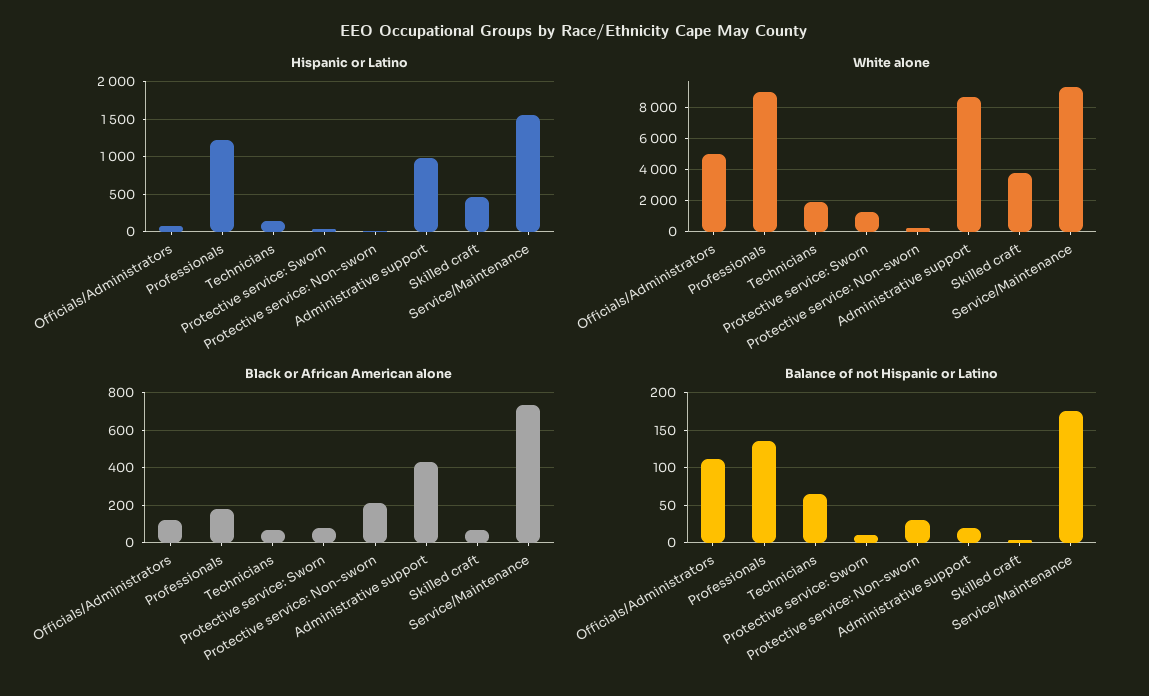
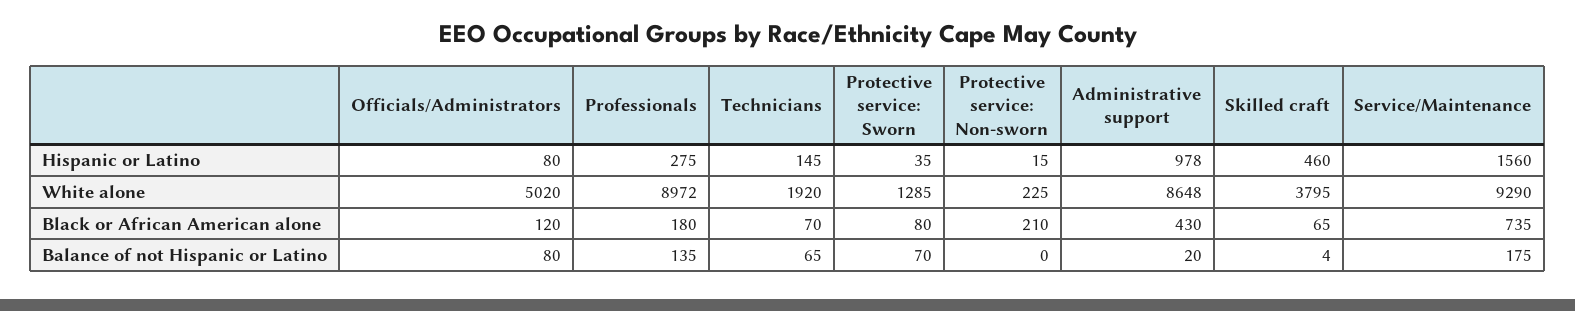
  {
    "Hispanic or Latino": {
      "Officials/Administrators": 80,
-     "Professionals": 1200,
+     "Professionals": 275,
      "Technicians": 145,
      "Protective service: Sworn": 35,
      "Protective service: Non-sworn": 15,
      "Administrative support": 978,
      "Skilled craft": 460,
      "Service/Maintenance": 1560
    },
    "White alone": {
      "Officials/Administrators": 5020,
      "Professionals": 8972,
      "Technicians": 1920,
      "Protective service: Sworn": 1285,
      "Protective service: Non-sworn": 225,
      "Administrative support": 8648,
      "Skilled craft": 3795,
      "Service/Maintenance": 9290
    },
    "Black or African American alone": {
      "Officials/Administrators": 120,
      "Professionals": 180,
      "Technicians": 70,
      "Protective service: Sworn": 80,
      "Protective service: Non-sworn": 210,
      "Administrative support": 430,
      "Skilled craft": 65,
      "Service/Maintenance": 735
    },
    "Balance of not Hispanic or Latino": {
-     "Officials/Administrators": 110,
+     "Officials/Administrators": 80,
      "Professionals": 135,
      "Technicians": 65,
-     "Protective service: Sworn": 10,
+     "Protective service: Sworn": 70,
-     "Protective service: Non-sworn": 30,
+     "Protective service: Non-sworn": 0,
      "Administrative support": 20,
      "Skilled craft": 4,
      "Service/Maintenance": 175
    }
  }

